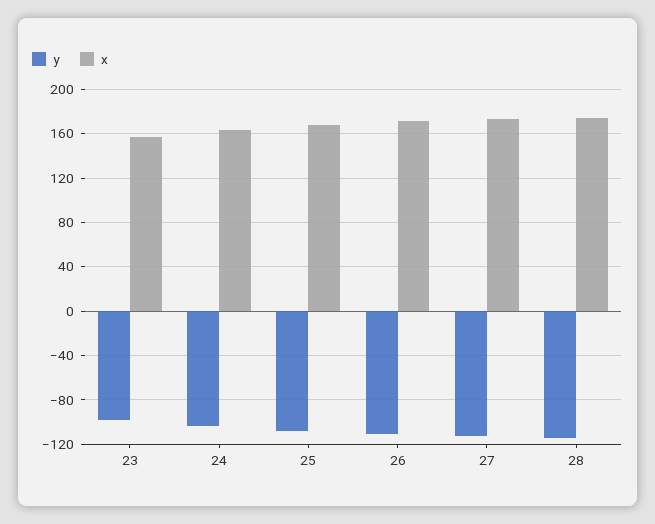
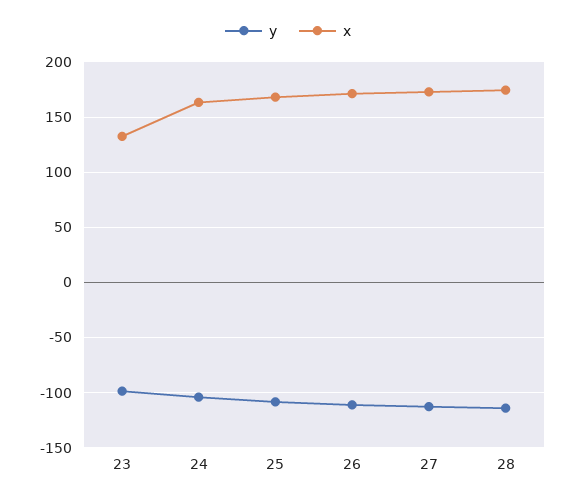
  {
    "y": {
      "23": -100,
      "24": -100,
      "25": -110,
      "26": -110,
      "27": -110,
      "28": -110
    },
    "x": {
-     "23": 160,
+     "23": 130,
      "24": 160,
      "25": 170,
      "26": 170,
      "27": 170,
      "28": 170
    }
  }

